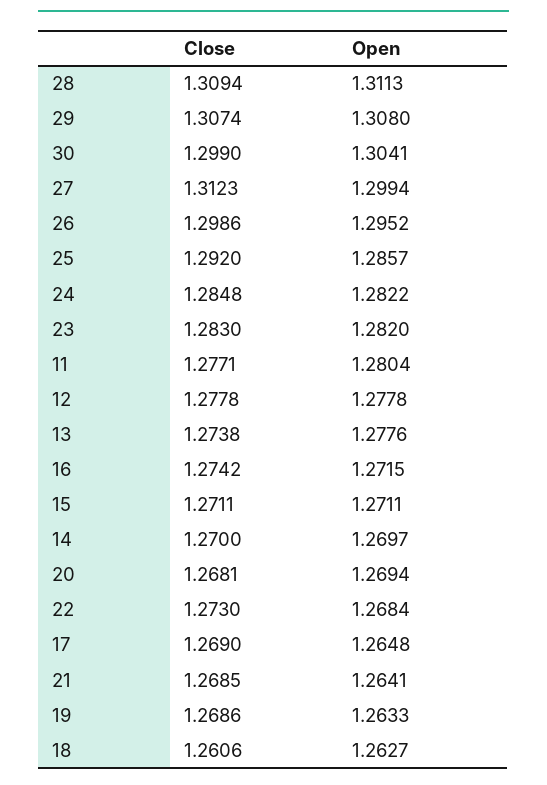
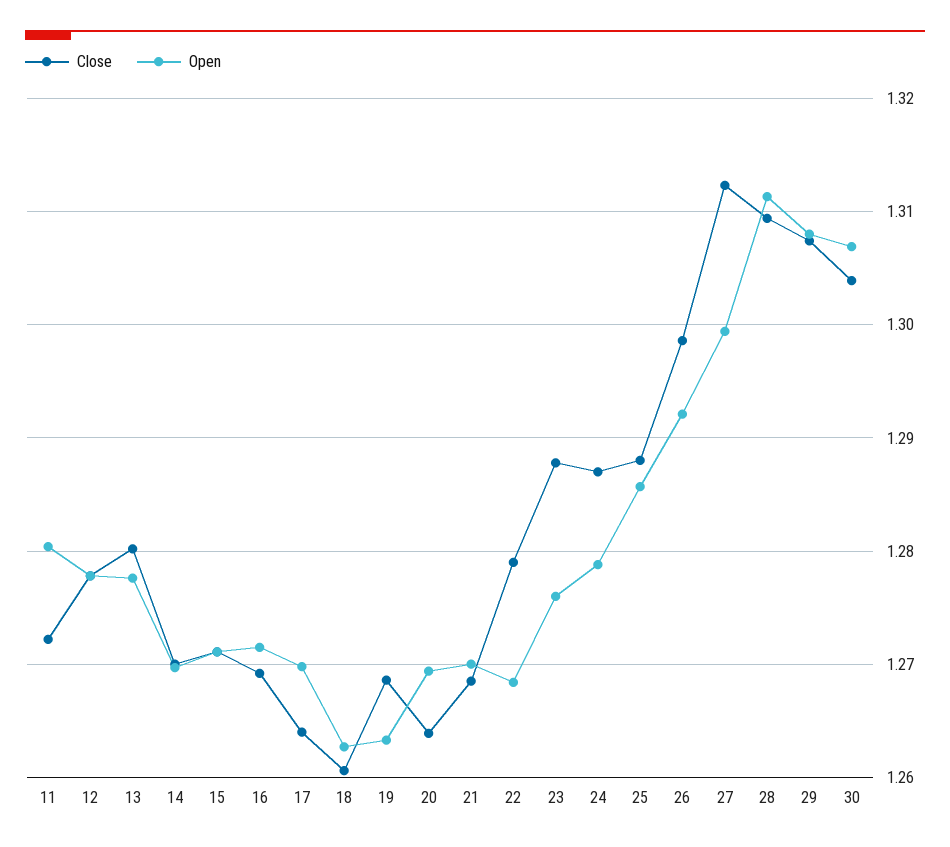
  {
    "Close": {
      "28": 1.3094,
      "29": 1.3074,
-     "30": 1.299,
+     "30": 1.304,
      "27": 1.3123,
      "26": 1.2986,
-     "25": 1.292,
+     "25": 1.288,
-     "24": 1.2848,
+     "24": 1.287,
-     "23": 1.283,
+     "23": 1.288,
-     "11": 1.2771,
+     "11": 1.272,
      "12": 1.2778,
-     "13": 1.2738,
+     "13": 1.28,
-     "16": 1.2742,
+     "16": 1.269,
      "15": 1.2711,
      "14": 1.27,
-     "20": 1.2681,
+     "20": 1.264,
-     "22": 1.273,
+     "22": 1.279,
-     "17": 1.269,
+     "17": 1.264,
      "21": 1.2685,
      "19": 1.2686,
      "18": 1.2606
    },
    "Open": {
      "28": 1.3113,
      "29": 1.308,
-     "30": 1.3041,
+     "30": 1.307,
      "27": 1.2994,
-     "26": 1.2952,
+     "26": 1.292,
      "25": 1.2857,
-     "24": 1.2822,
+     "24": 1.279,
-     "23": 1.282,
+     "23": 1.276,
      "11": 1.2804,
      "12": 1.2778,
      "13": 1.2776,
      "16": 1.2715,
      "15": 1.2711,
      "14": 1.2697,
      "20": 1.2694,
      "22": 1.2684,
-     "17": 1.2648,
+     "17": 1.27,
-     "21": 1.2641,
+     "21": 1.27,
      "19": 1.2633,
      "18": 1.2627
    }
  }

